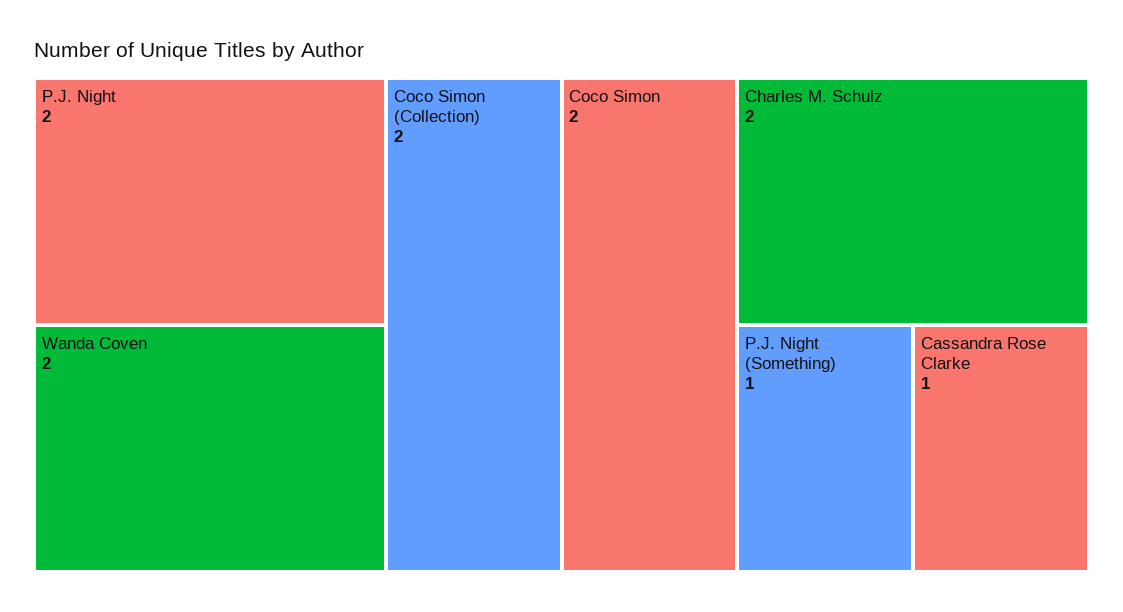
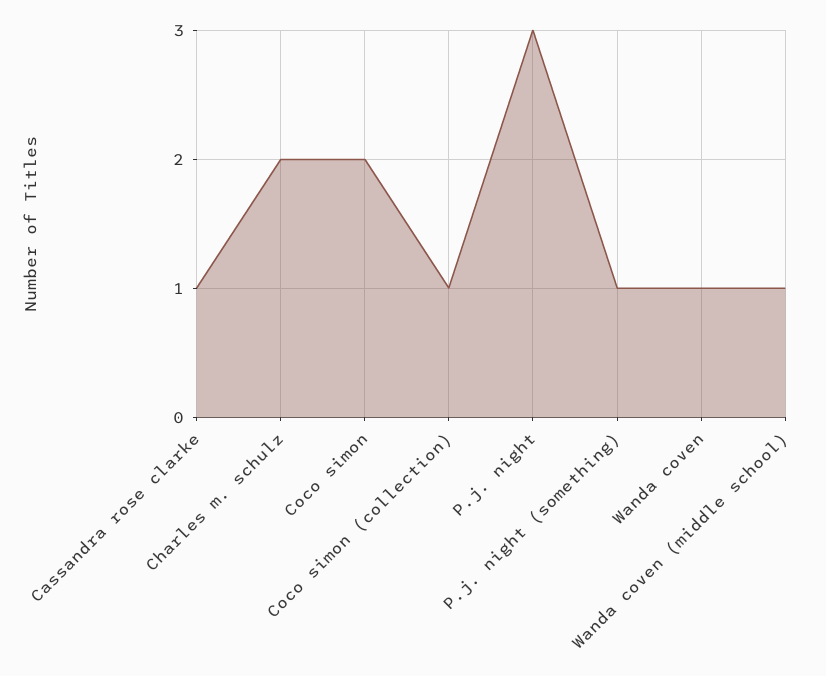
  {
-   "P.J. Night": 2,
+   "P.J. Night": 3,
-   "Wanda Coven": 2,
+   "Wanda Coven": 1,
-   "Coco Simon (Collection)": 2,
+   "Coco Simon (Collection)": 1,
    "Coco Simon": 2,
    "Charles M. Schulz": 2,
    "P.J. Night (Something)": 1,
-   "Cassandra Rose Clarke": 1
+   "Cassandra Rose Clarke": 1,
+   "Wanda coven (middle school)": 1
  }

